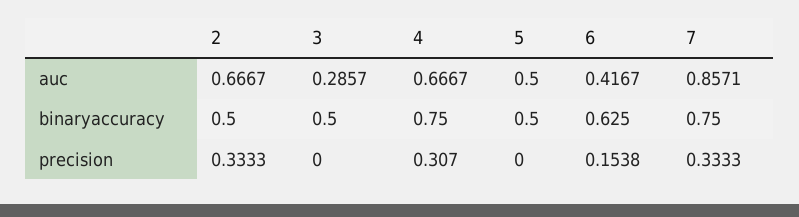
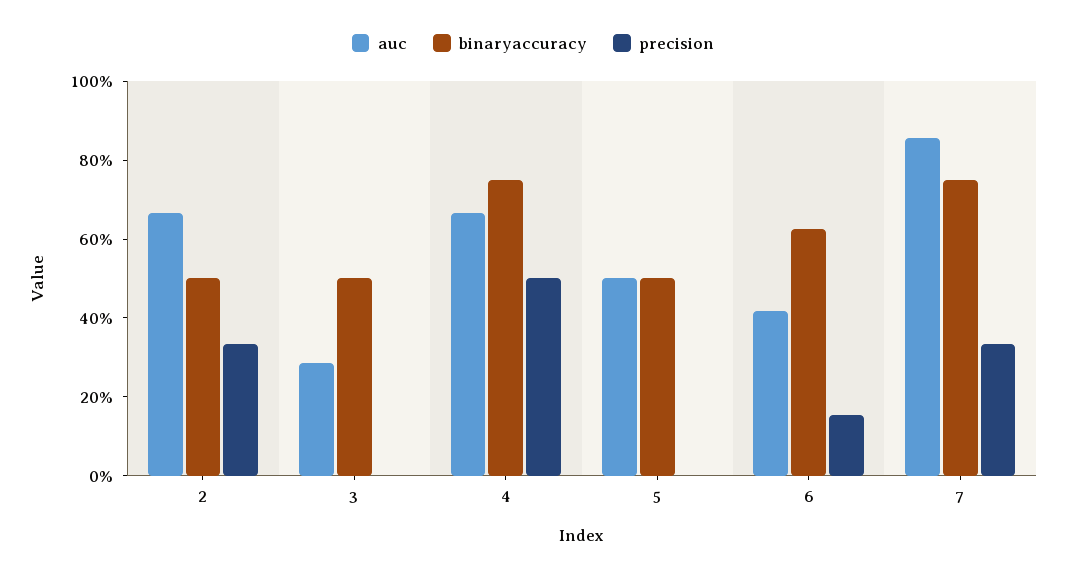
  {
    "auc": {
      "2": 0.6667,
      "3": 0.2857,
      "4": 0.6667,
      "5": 0.5,
      "6": 0.4167,
      "7": 0.8571
    },
    "binaryaccuracy": {
      "2": 0.5,
      "3": 0.5,
      "4": 0.75,
      "5": 0.5,
      "6": 0.625,
      "7": 0.75
    },
    "precision": {
      "2": 0.3333,
      "3": 0,
-     "4": 0.307,
+     "4": 0.5,
      "5": 0,
      "6": 0.1538,
      "7": 0.3333
    }
  }

